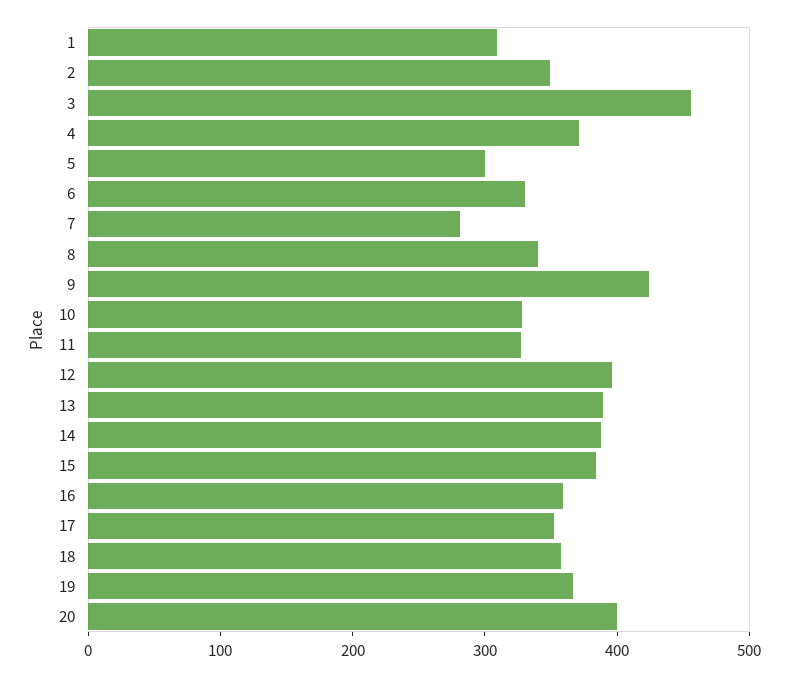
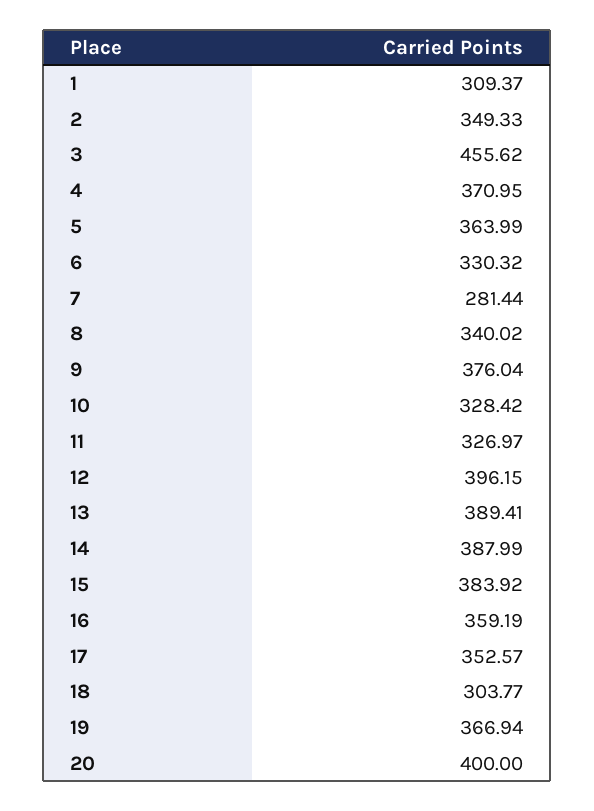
  {
    "1": 309.37,
    "2": 349.33,
    "3": 455.62,
    "4": 370.95,
-   "5": 300,
+   "5": 363.99,
    "6": 330.32,
    "7": 281.44,
    "8": 340.02,
-   "9": 420,
+   "9": 376.04,
    "10": 328.42,
    "11": 326.97,
    "12": 396.15,
    "13": 389.41,
    "14": 387.99,
    "15": 383.92,
    "16": 359.19,
    "17": 352.57,
-   "18": 360,
+   "18": 303.77,
    "19": 366.94,
    "20": 400
  }

